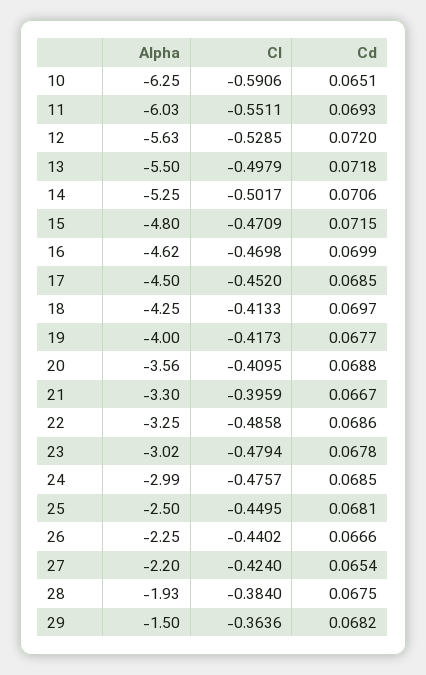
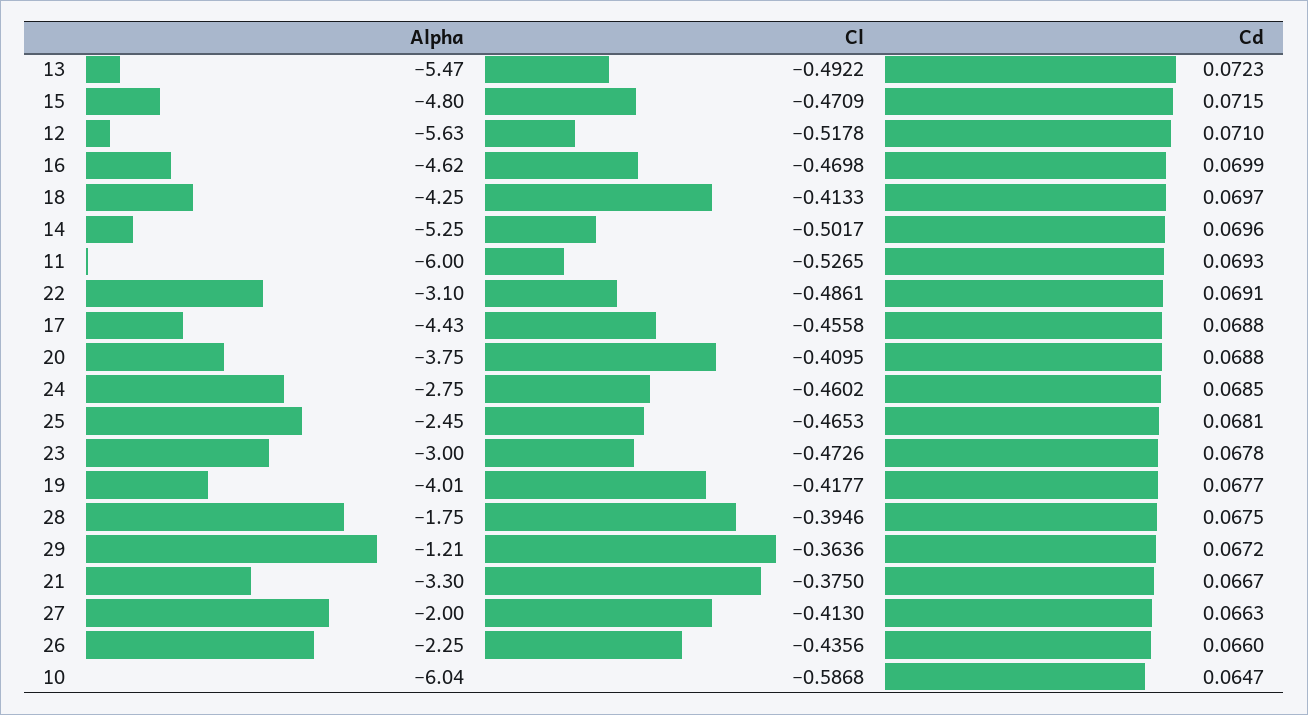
  {
    "Alpha": {
-     "10": -6.25,
+     "10": -6.04,
-     "11": -6.03,
+     "11": -6,
      "12": -5.63,
-     "13": -5.5,
+     "13": -5.47,
      "14": -5.25,
      "15": -4.8,
      "16": -4.62,
-     "17": -4.5,
+     "17": -4.43,
      "18": -4.25,
-     "19": -4,
+     "19": -4.01,
-     "20": -3.56,
+     "20": -3.75,
      "21": -3.3,
-     "22": -3.25,
+     "22": -3.1,
-     "23": -3.02,
+     "23": -3,
-     "24": -2.99,
+     "24": -2.75,
-     "25": -2.5,
+     "25": -2.45,
      "26": -2.25,
-     "27": -2.2,
+     "27": -2,
-     "28": -1.93,
+     "28": -1.75,
-     "29": -1.5
+     "29": -1.21
    },
    "Cl": {
-     "10": -0.5906,
+     "10": -0.5868,
-     "11": -0.5511,
+     "11": -0.5265,
-     "12": -0.5285,
+     "12": -0.5178,
-     "13": -0.4979,
+     "13": -0.4922,
      "14": -0.5017,
      "15": -0.4709,
      "16": -0.4698,
-     "17": -0.452,
+     "17": -0.4558,
      "18": -0.4133,
-     "19": -0.4173,
+     "19": -0.4177,
      "20": -0.4095,
-     "21": -0.3959,
+     "21": -0.375,
-     "22": -0.4858,
+     "22": -0.4861,
-     "23": -0.4794,
+     "23": -0.4726,
-     "24": -0.4757,
+     "24": -0.4602,
-     "25": -0.4495,
+     "25": -0.4653,
-     "26": -0.4402,
+     "26": -0.4356,
-     "27": -0.424,
+     "27": -0.413,
-     "28": -0.384,
+     "28": -0.3946,
      "29": -0.3636
    },
    "Cd": {
-     "10": 0.0651,
+     "10": 0.0647,
      "11": 0.0693,
-     "12": 0.072,
+     "12": 0.071,
-     "13": 0.0718,
+     "13": 0.0723,
-     "14": 0.0706,
+     "14": 0.0696,
      "15": 0.0715,
      "16": 0.0699,
-     "17": 0.0685,
+     "17": 0.0688,
      "18": 0.0697,
      "19": 0.0677,
      "20": 0.0688,
      "21": 0.0667,
-     "22": 0.0686,
+     "22": 0.0691,
      "23": 0.0678,
      "24": 0.0685,
      "25": 0.0681,
-     "26": 0.0666,
+     "26": 0.066,
-     "27": 0.0654,
+     "27": 0.0663,
      "28": 0.0675,
-     "29": 0.0682
+     "29": 0.0672
    }
  }

